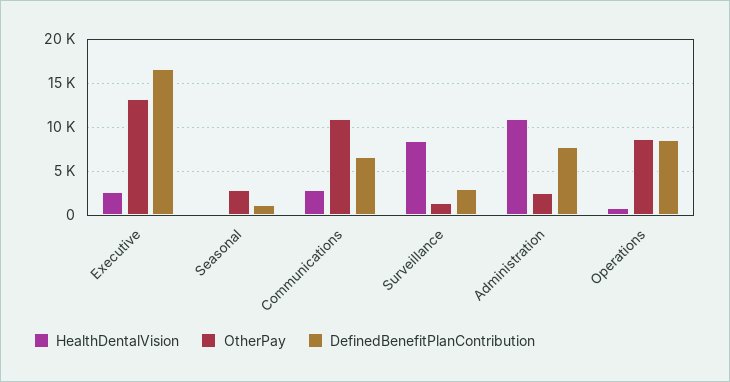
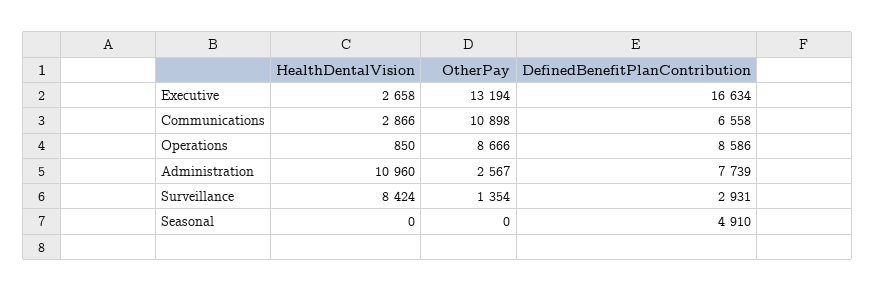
  {
    "HealthDentalVision": {
      "Executive": 2658,
      "Seasonal": 0,
      "Communications": 2866,
      "Surveillance": 8424,
      "Administration": 10960,
      "Operations": 850
    },
    "OtherPay": {
      "Executive": 13194,
-     "Seasonal": 3000,
+     "Seasonal": 0,
      "Communications": 10898,
      "Surveillance": 1354,
      "Administration": 2567,
      "Operations": 8666
    },
    "DefinedBenefitPlanContribution": {
      "Executive": 16634,
-     "Seasonal": 1000,
+     "Seasonal": 4910,
      "Communications": 6558,
      "Surveillance": 2931,
      "Administration": 7739,
      "Operations": 8586
    }
  }

